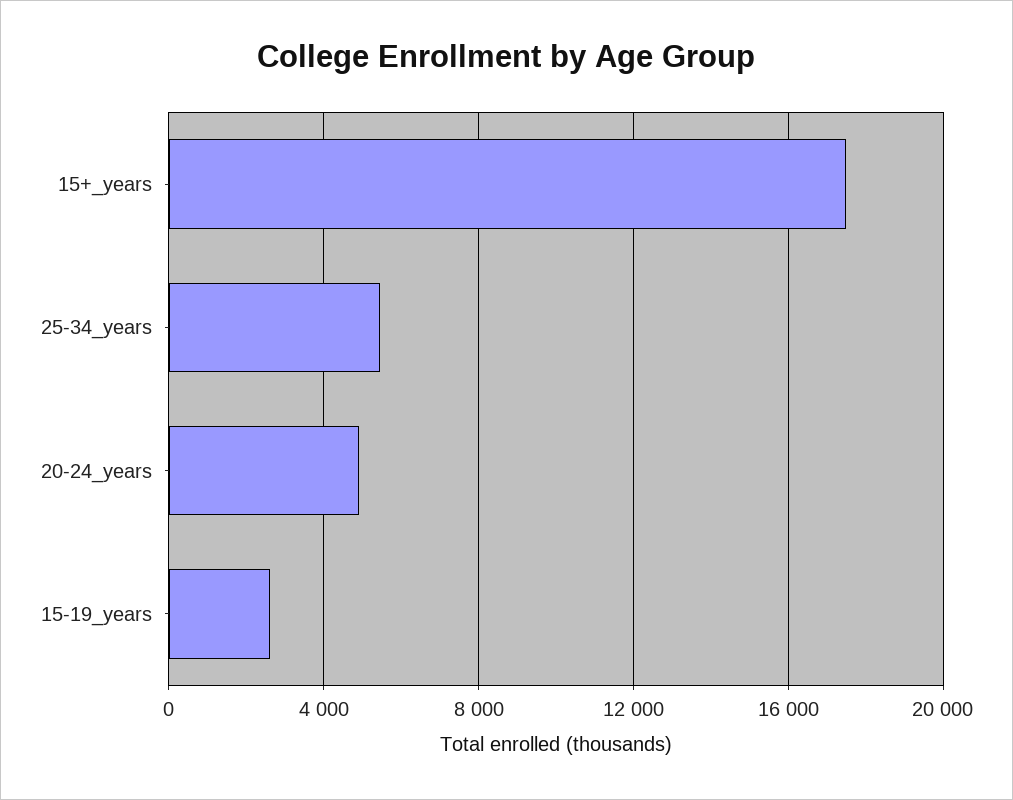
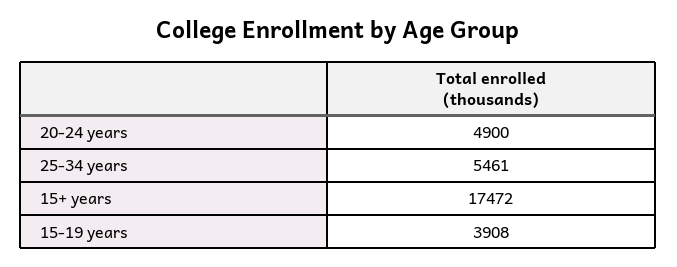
  {
    "15+_years": 17472,
    "25-34_years": 5461,
    "20-24_years": 4900,
-   "15-19_years": 2500
+   "15-19_years": 3908
  }

